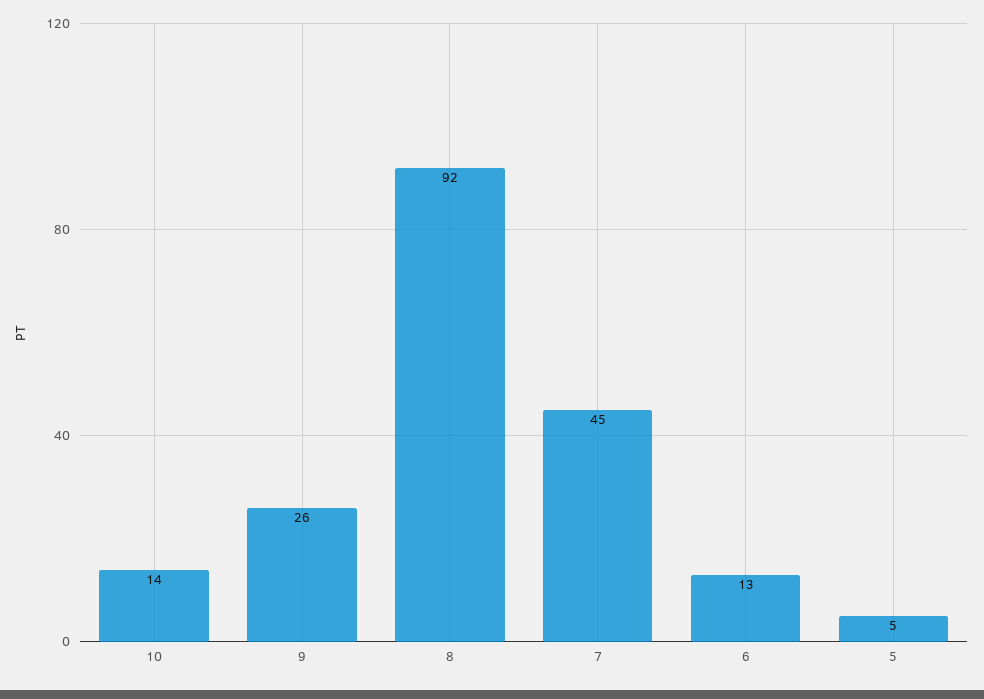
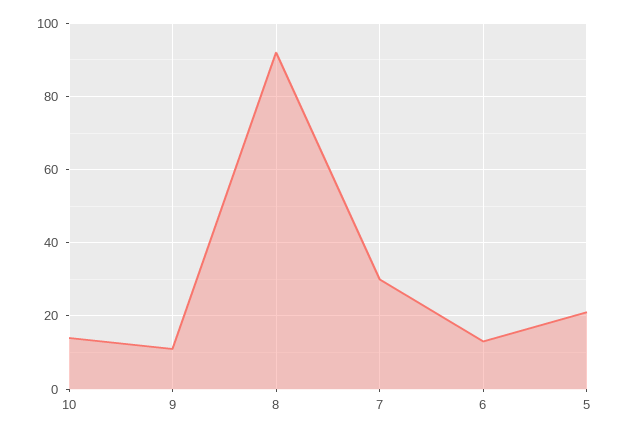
  {
    "10": 14,
-   "9": 26,
+   "9": 10,
    "8": 92,
-   "7": 45,
+   "7": 30,
    "6": 13,
-   "5": 5
+   "5": 20
  }

